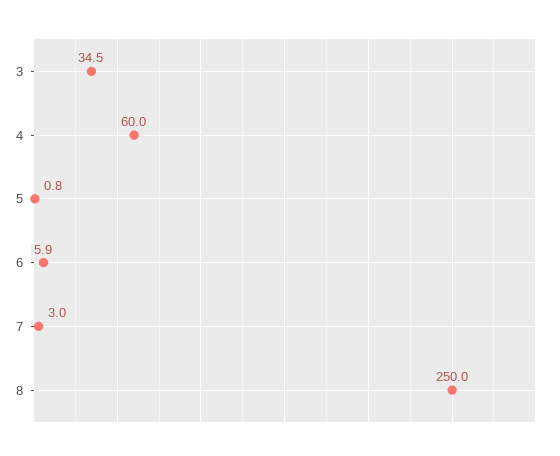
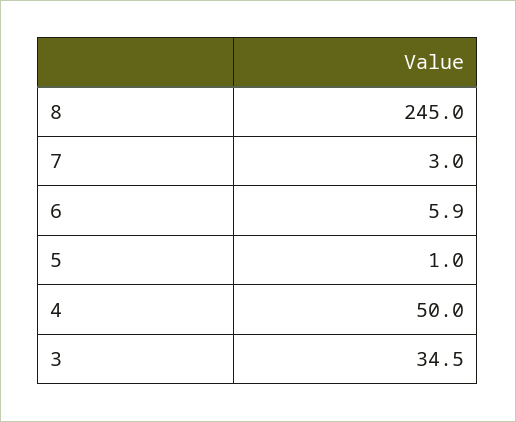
  {
    "3": 34.5,
-   "4": 60,
+   "4": 50,
-   "5": 0.8,
+   "5": 1,
    "6": 5.9,
    "7": 3,
-   "8": 250
+   "8": 245
  }

